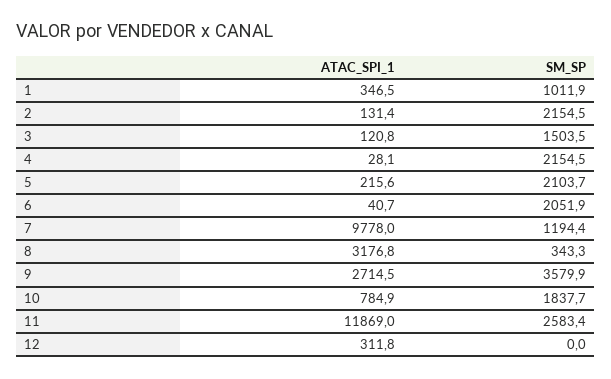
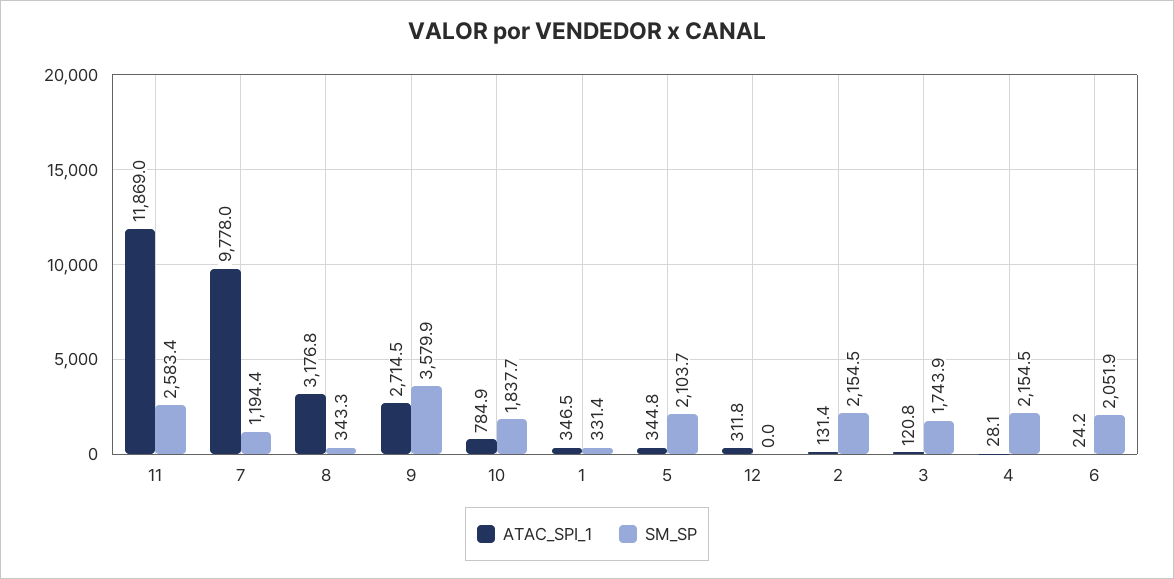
  {
    "ATAC_SPI_1": {
      "1": 346.5,
      "2": 131.4,
      "3": 120.8,
      "4": 28.1,
-     "5": 215.6,
+     "5": 344.8,
-     "6": 40.7,
+     "6": 24.2,
      "7": 9778,
      "8": 3176.8,
      "9": 2714.5,
      "10": 784.9,
      "11": 11869,
      "12": 311.8
    },
    "SM_SP": {
-     "1": 1011.9,
+     "1": 331.4,
      "2": 2154.5,
-     "3": 1503.5,
+     "3": 1743.9,
      "4": 2154.5,
      "5": 2103.7,
      "6": 2051.9,
      "7": 1194.4,
      "8": 343.3,
      "9": 3579.9,
      "10": 1837.7,
      "11": 2583.4,
      "12": 0
    }
  }

